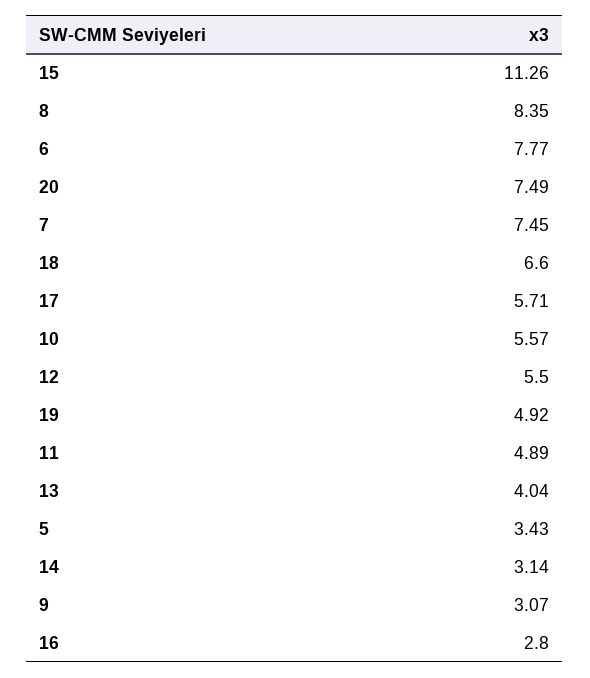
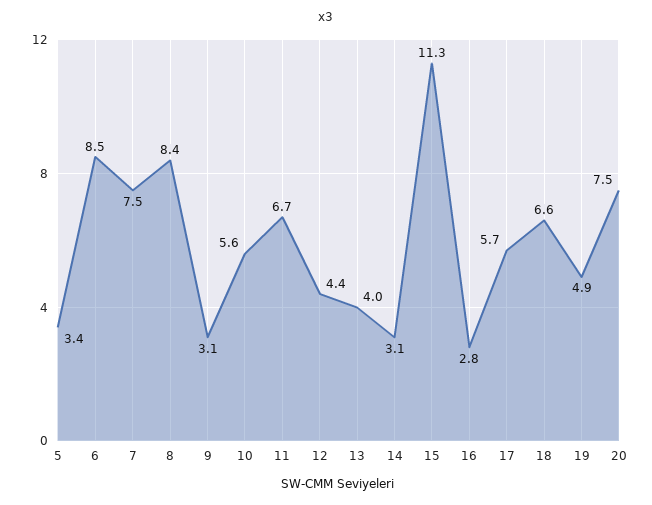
  {
    "15": 11.26,
    "8": 8.35,
-   "6": 7.77,
+   "6": 8.5,
    "20": 7.49,
    "7": 7.45,
    "18": 6.6,
    "17": 5.71,
    "10": 5.57,
-   "12": 5.5,
+   "12": 4.4,
    "19": 4.92,
-   "11": 4.89,
+   "11": 6.7,
    "13": 4.04,
    "5": 3.43,
    "14": 3.14,
    "9": 3.07,
    "16": 2.8
  }

